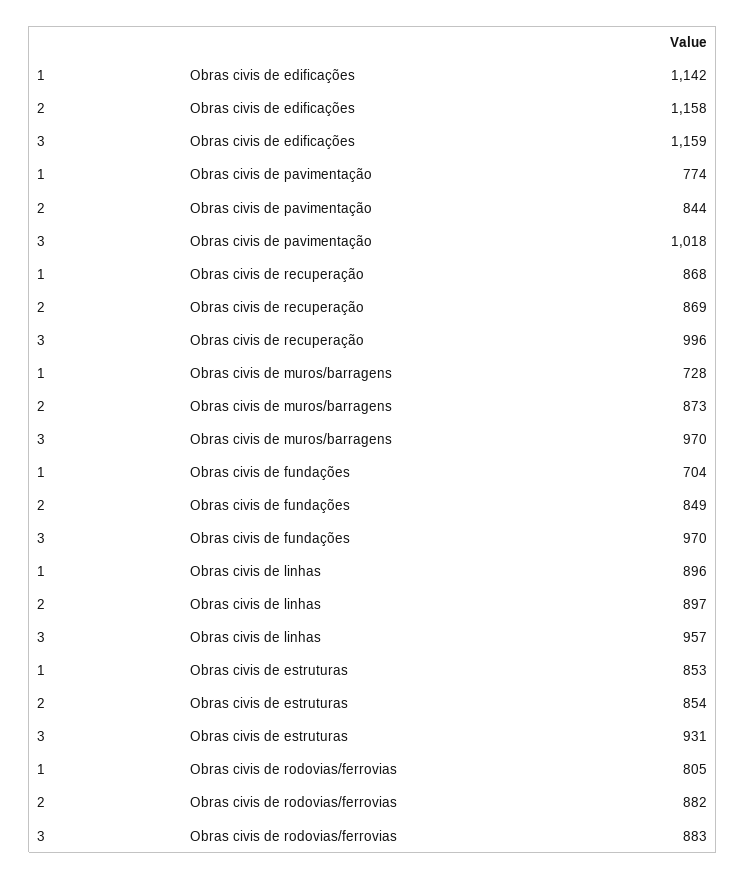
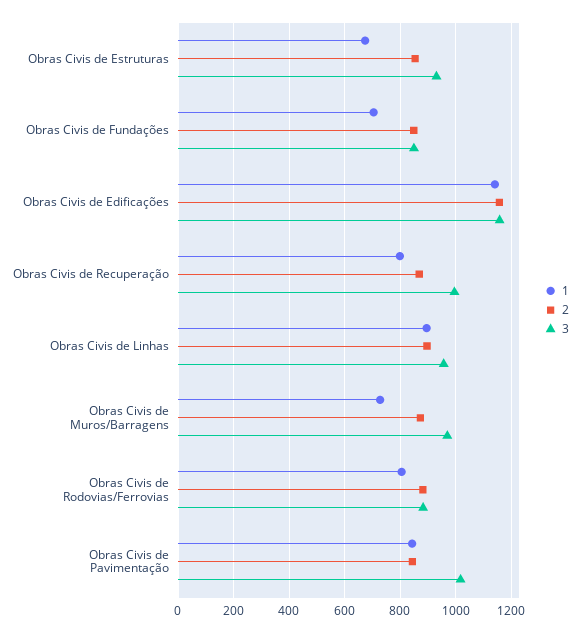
  {
    "1": {
      "Obras civis de edificações": 1142,
-     "Obras civis de pavimentação": 774,
+     "Obras civis de pavimentação": 850,
-     "Obras civis de recuperação": 868,
+     "Obras civis de recuperação": 800,
      "Obras civis de muros/barragens": 728,
      "Obras civis de fundações": 704,
      "Obras civis de linhas": 896,
-     "Obras civis de estruturas": 853,
+     "Obras civis de estruturas": 675,
      "Obras civis de rodovias/ferrovias": 805
    },
    "2": {
      "Obras civis de edificações": 1158,
      "Obras civis de pavimentação": 844,
      "Obras civis de recuperação": 869,
      "Obras civis de muros/barragens": 873,
      "Obras civis de fundações": 849,
      "Obras civis de linhas": 897,
      "Obras civis de estruturas": 854,
      "Obras civis de rodovias/ferrovias": 882
    },
    "3": {
      "Obras civis de edificações": 1159,
      "Obras civis de pavimentação": 1018,
      "Obras civis de recuperação": 996,
      "Obras civis de muros/barragens": 970,
-     "Obras civis de fundações": 970,
+     "Obras civis de fundações": 850,
      "Obras civis de linhas": 957,
      "Obras civis de estruturas": 931,
      "Obras civis de rodovias/ferrovias": 883
    }
  }

